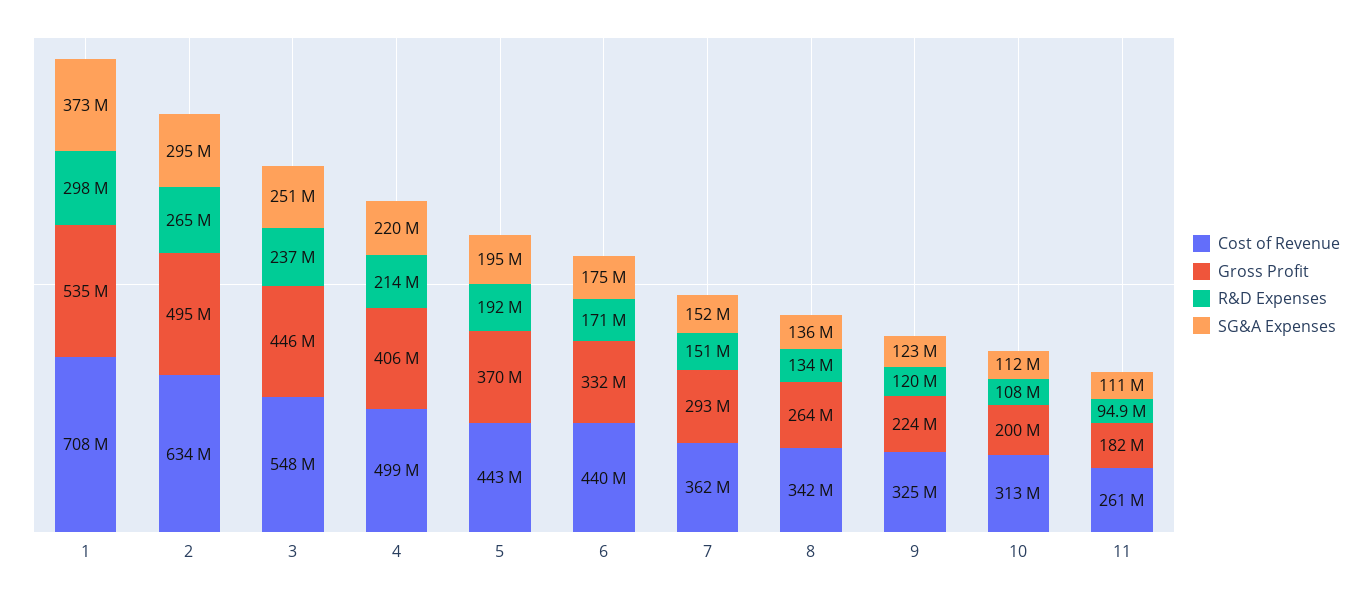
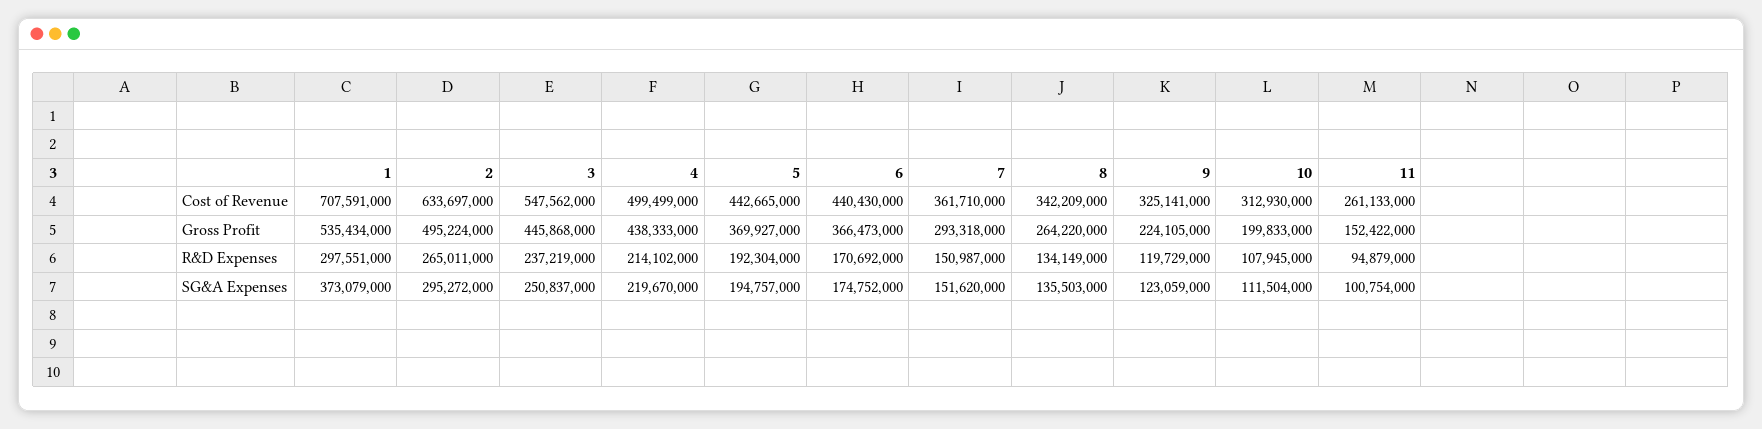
  {
    "Cost of Revenue": {
      "1": 707591000,
      "2": 633697000,
      "3": 547562000,
      "4": 499499000,
      "5": 442665000,
      "6": 440430000,
      "7": 361710000,
      "8": 342209000,
      "9": 325141000,
      "10": 312930000,
      "11": 261133000
    },
    "Gross Profit": {
      "1": 535434000,
      "2": 495224000,
      "3": 445868000,
-     "4": 406000000,
+     "4": 438333000,
      "5": 369927000,
-     "6": 332000000,
+     "6": 366473000,
      "7": 293318000,
      "8": 264220000,
      "9": 224105000,
      "10": 199833000,
-     "11": 182000000
+     "11": 152422000
    },
    "R&D Expenses": {
      "1": 297551000,
      "2": 265011000,
      "3": 237219000,
      "4": 214102000,
      "5": 192304000,
      "6": 170692000,
      "7": 150987000,
      "8": 134149000,
      "9": 119729000,
      "10": 107945000,
      "11": 94879000
    },
    "SG&A Expenses": {
      "1": 373079000,
      "2": 295272000,
      "3": 250837000,
      "4": 219670000,
      "5": 194757000,
      "6": 174752000,
      "7": 151620000,
      "8": 135503000,
      "9": 123059000,
      "10": 111504000,
-     "11": 111000000
+     "11": 100754000
    }
  }

